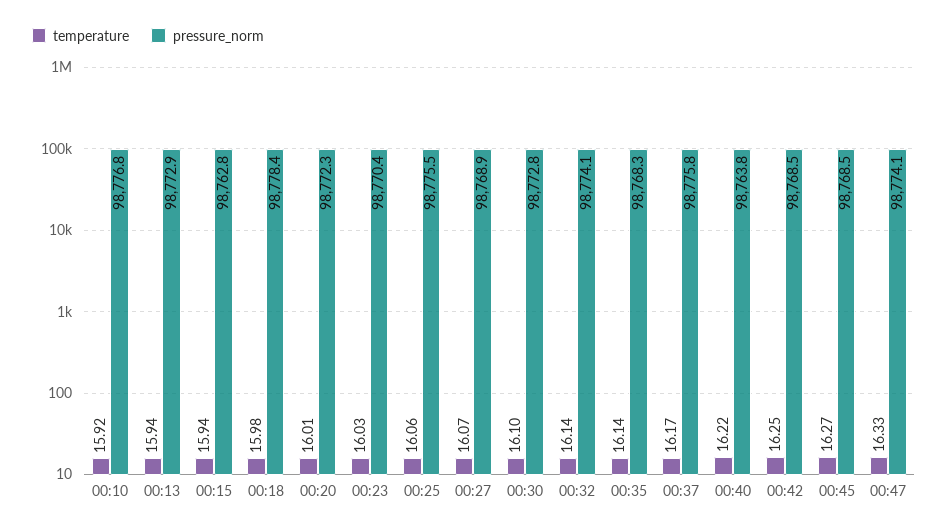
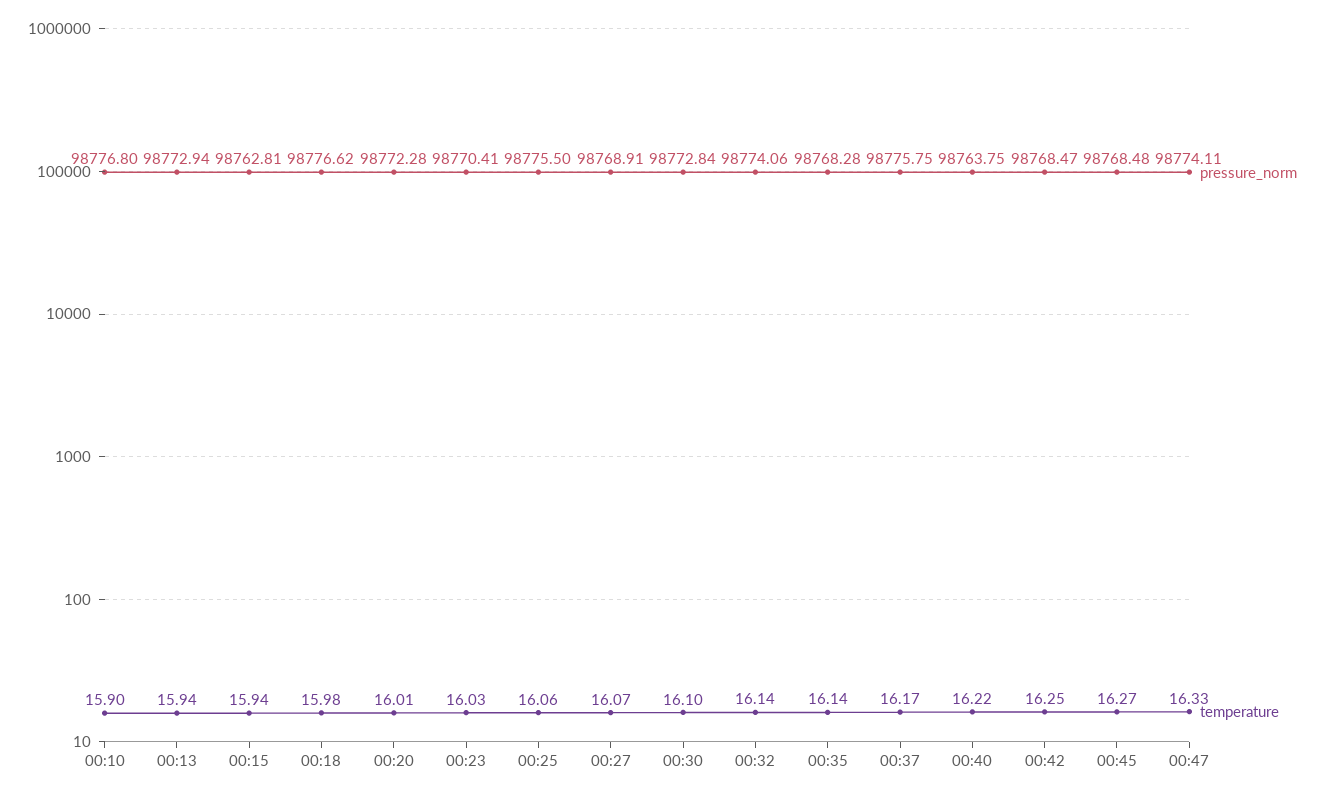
  {
    "temperature": {
-     "00:10": 15.92,
+     "00:10": 15.9,
      "00:13": 15.94,
      "00:15": 15.94,
      "00:18": 15.98,
      "00:20": 16.01,
      "00:23": 16.03,
      "00:25": 16.06,
      "00:27": 16.07,
      "00:30": 16.1,
      "00:32": 16.14,
      "00:35": 16.14,
      "00:37": 16.17,
      "00:40": 16.22,
      "00:42": 16.25,
      "00:45": 16.27,
      "00:47": 16.33
    },
    "pressure_norm": {
      "00:10": 98776.8,
      "00:13": 98772.94,
      "00:15": 98762.81,
-     "00:18": 98778.4,
+     "00:18": 98776.62,
      "00:20": 98772.28,
      "00:23": 98770.41,
      "00:25": 98775.5,
      "00:27": 98768.91,
      "00:30": 98772.84,
      "00:32": 98774.06,
      "00:35": 98768.28,
      "00:37": 98775.75,
      "00:40": 98763.75,
      "00:42": 98768.47,
      "00:45": 98768.48,
      "00:47": 98774.11
    }
  }

